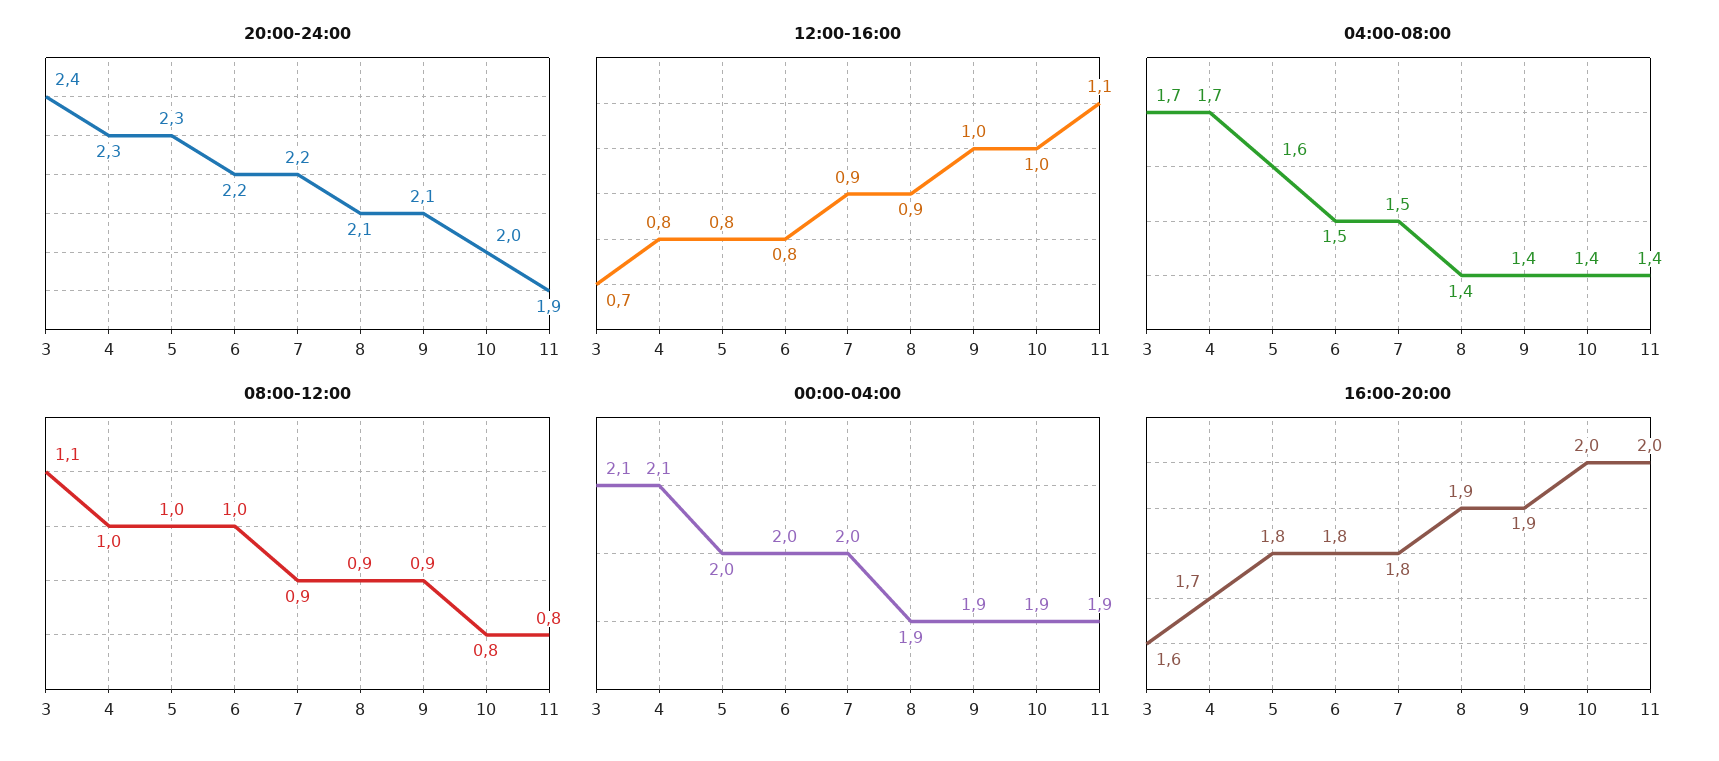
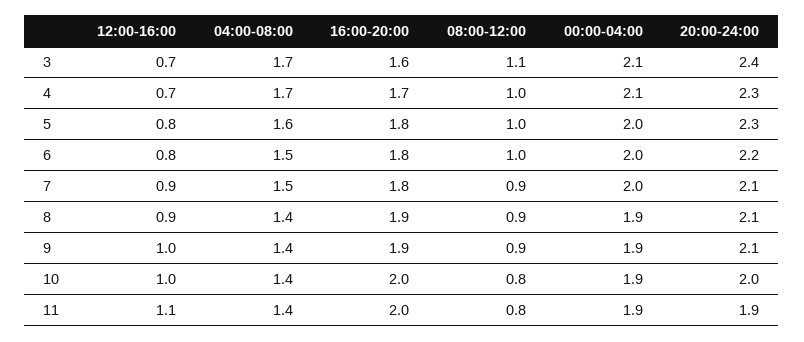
  {
    "20:00-24:00": {
      "3": 2.4,
      "4": 2.3,
      "5": 2.3,
      "6": 2.2,
-     "7": 2.2,
+     "7": 2.1,
      "8": 2.1,
      "9": 2.1,
      "10": 2,
      "11": 1.9
    },
    "12:00-16:00": {
      "3": 0.7,
-     "4": 0.8,
+     "4": 0.7,
      "5": 0.8,
      "6": 0.8,
      "7": 0.9,
      "8": 0.9,
      "9": 1,
      "10": 1,
      "11": 1.1
    },
    "04:00-08:00": {
      "3": 1.7,
      "4": 1.7,
      "5": 1.6,
      "6": 1.5,
      "7": 1.5,
      "8": 1.4,
      "9": 1.4,
      "10": 1.4,
      "11": 1.4
    },
    "08:00-12:00": {
      "3": 1.1,
      "4": 1,
      "5": 1,
      "6": 1,
      "7": 0.9,
      "8": 0.9,
      "9": 0.9,
      "10": 0.8,
      "11": 0.8
    },
    "00:00-04:00": {
      "3": 2.1,
      "4": 2.1,
      "5": 2,
      "6": 2,
      "7": 2,
      "8": 1.9,
      "9": 1.9,
      "10": 1.9,
      "11": 1.9
    },
    "16:00-20:00": {
      "3": 1.6,
      "4": 1.7,
      "5": 1.8,
      "6": 1.8,
      "7": 1.8,
      "8": 1.9,
      "9": 1.9,
      "10": 2,
      "11": 2
    }
  }

